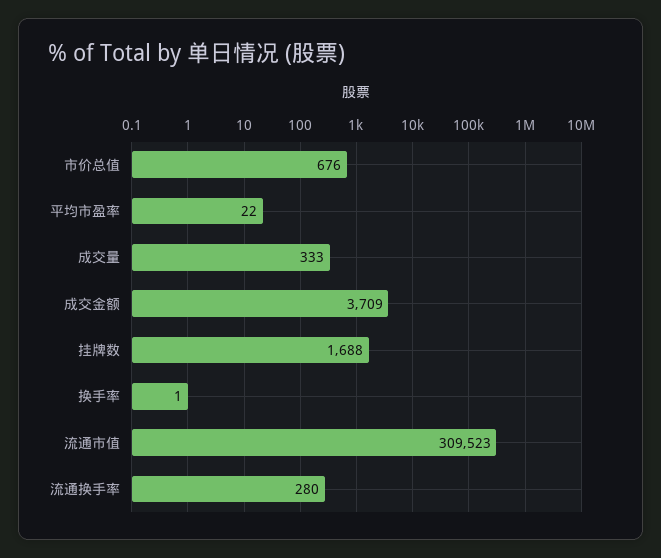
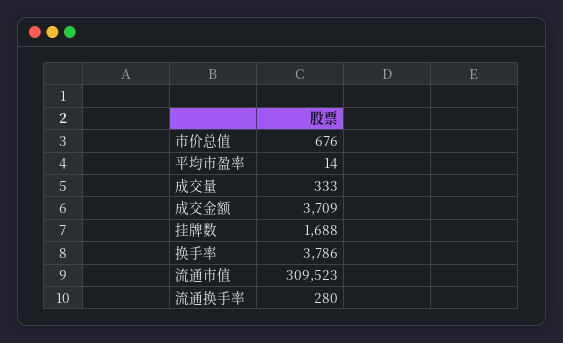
  {
    "市价总值": 676,
-   "平均市盈率": 22,
+   "平均市盈率": 14,
    "成交量": 333,
    "成交金额": 3709,
    "挂牌数": 1688,
-   "换手率": 1,
+   "换手率": 3786,
    "流通市值": 309523,
    "流通换手率": 280
  }

